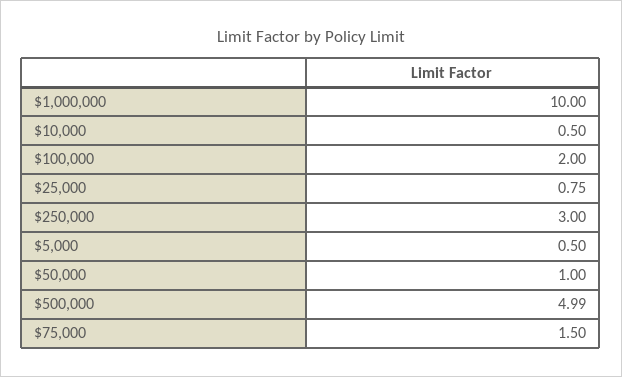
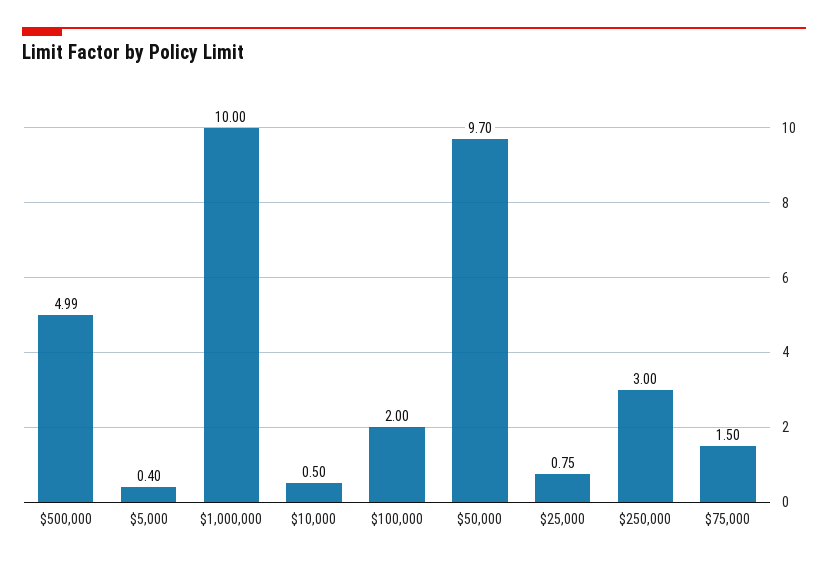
  {
    "$1,000,000": 10,
    "$10,000": 0.5,
    "$100,000": 2,
    "$25,000": 0.75,
    "$250,000": 3,
-   "$5,000": 0.5,
+   "$5,000": 0.4,
-   "$50,000": 1,
+   "$50,000": 9.7,
    "$500,000": 4.99,
    "$75,000": 1.5
  }

